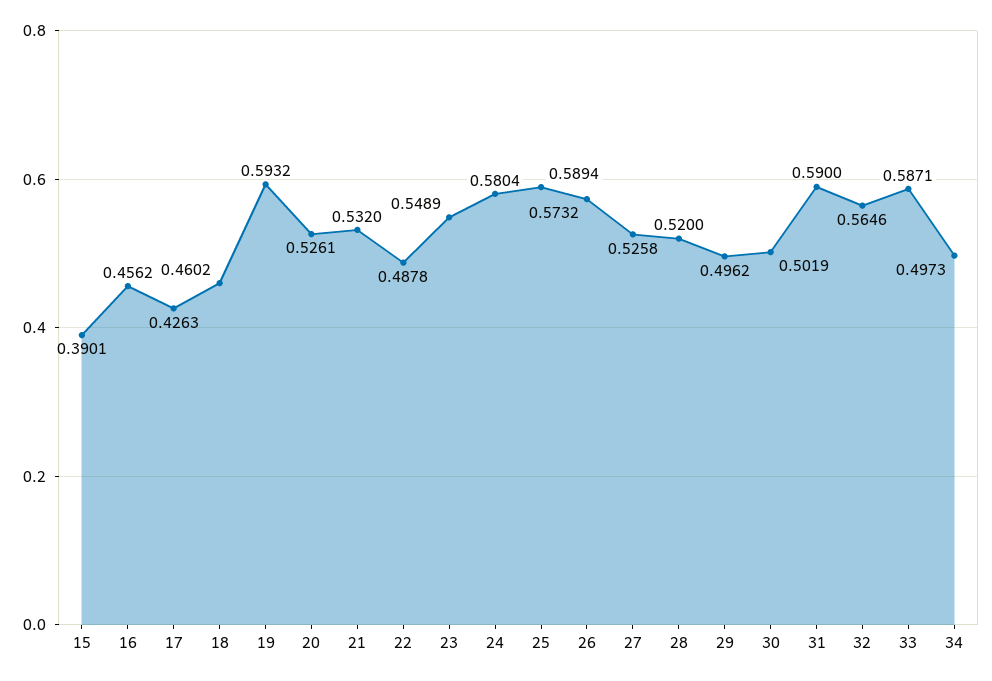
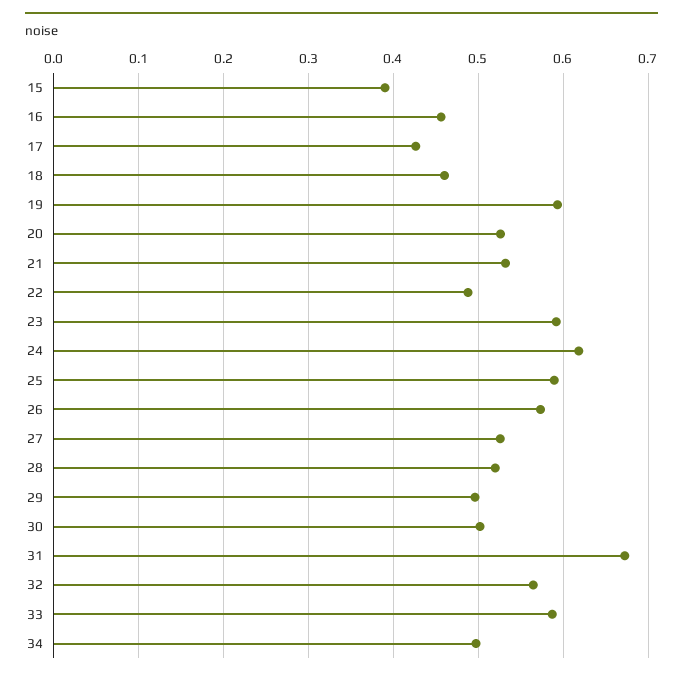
  {
    "15": 0.3901,
    "16": 0.4562,
    "17": 0.4263,
    "18": 0.4602,
    "19": 0.5932,
    "20": 0.5261,
    "21": 0.532,
    "22": 0.4878,
-   "23": 0.5489,
+   "23": 0.59,
-   "24": 0.5804,
+   "24": 0.62,
    "25": 0.5894,
    "26": 0.5732,
    "27": 0.5258,
    "28": 0.52,
    "29": 0.4962,
    "30": 0.5019,
-   "31": 0.59,
+   "31": 0.67,
    "32": 0.5646,
    "33": 0.5871,
    "34": 0.4973
  }

